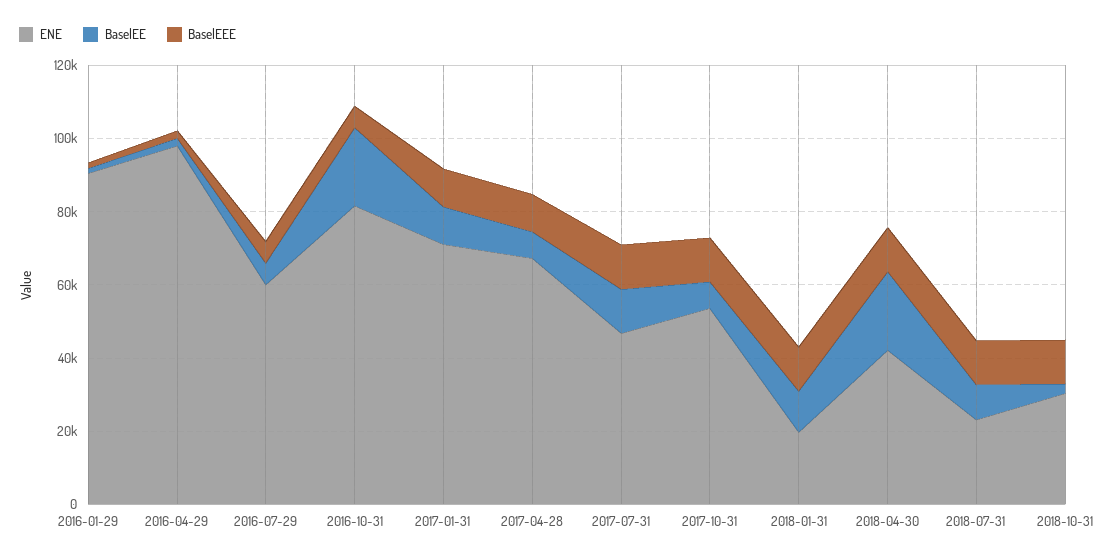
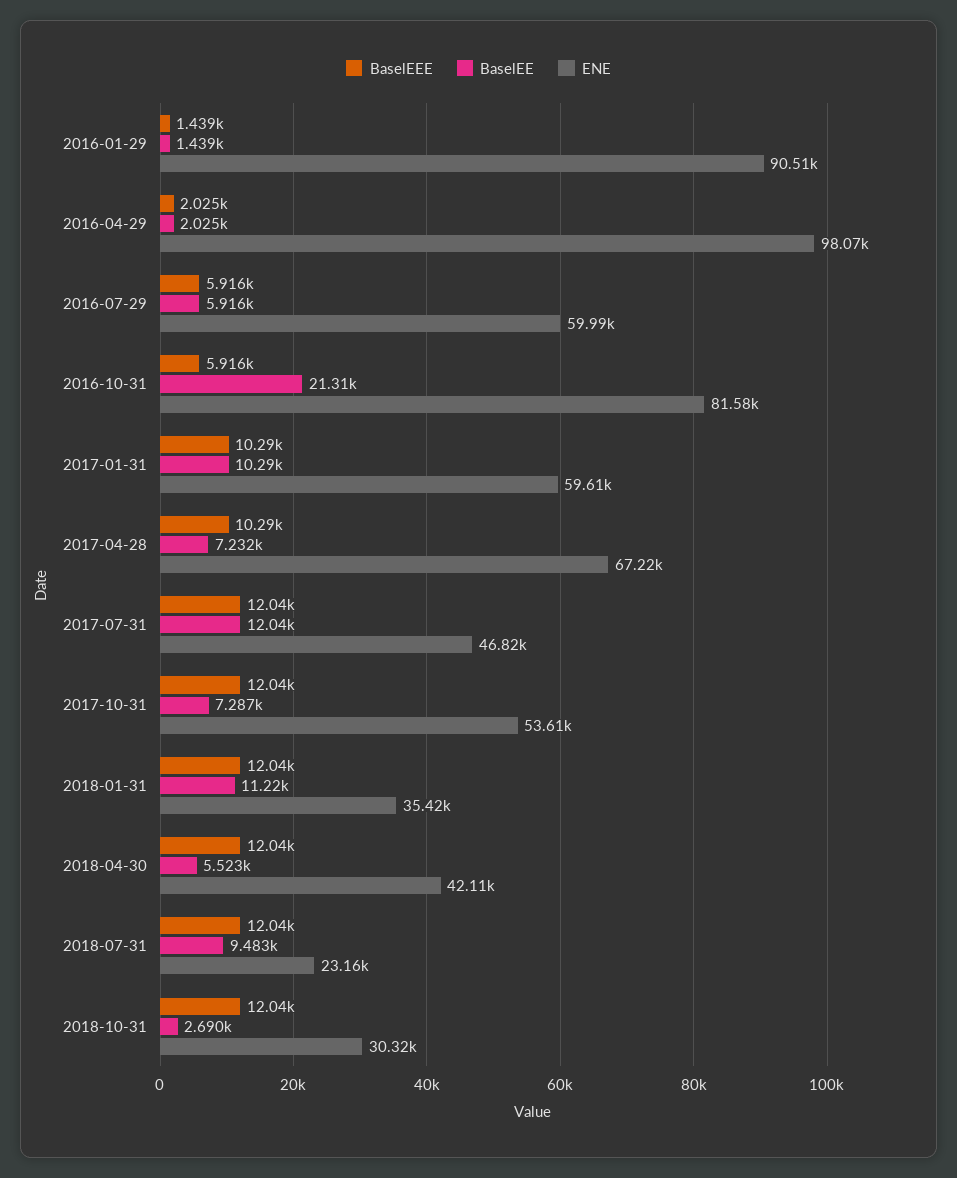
  {
    "ENE": {
      "2016-01-29": 90510,
      "2016-04-29": 98070,
      "2016-07-29": 59990,
      "2016-10-31": 81580,
-     "2017-01-31": 70000,
+     "2017-01-31": 59610,
      "2017-04-28": 67220,
      "2017-07-31": 46820,
      "2017-10-31": 53610,
-     "2018-01-31": 20000,
+     "2018-01-31": 35420,
      "2018-04-30": 42110,
      "2018-07-31": 23160,
      "2018-10-31": 30320
    },
    "BaselEE": {
      "2016-01-29": 1439,
      "2016-04-29": 2025,
      "2016-07-29": 5916,
      "2016-10-31": 21310,
      "2017-01-31": 10290,
      "2017-04-28": 7232,
      "2017-07-31": 12040,
      "2017-10-31": 7287,
      "2018-01-31": 11220,
-     "2018-04-30": 20000,
+     "2018-04-30": 5523,
      "2018-07-31": 9483,
      "2018-10-31": 2690
    },
    "BaselEEE": {
      "2016-01-29": 1439,
      "2016-04-29": 2025,
      "2016-07-29": 5916,
      "2016-10-31": 5916,
      "2017-01-31": 10290,
      "2017-04-28": 10290,
      "2017-07-31": 12040,
      "2017-10-31": 12040,
      "2018-01-31": 12040,
      "2018-04-30": 12040,
      "2018-07-31": 12040,
      "2018-10-31": 12040
    }
  }

